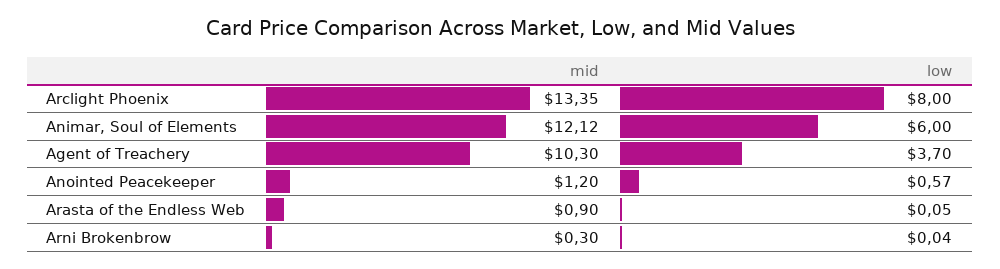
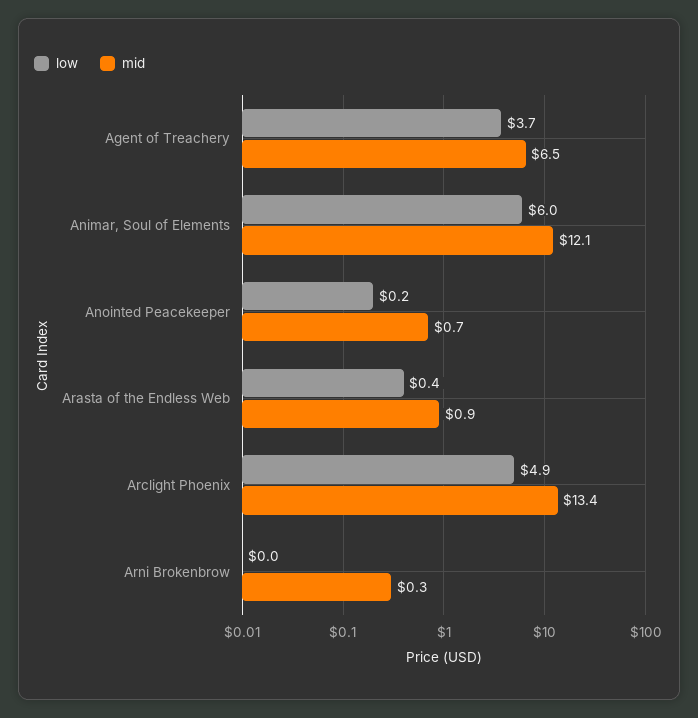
  {
    "mid": {
      "Arclight Phoenix": 13.35,
      "Animar, Soul of Elements": 12.12,
-     "Agent of Treachery": 10.3,
+     "Agent of Treachery": 6.5,
-     "Anointed Peacekeeper": 1.2,
+     "Anointed Peacekeeper": 0.7,
      "Arasta of the Endless Web": 0.9,
      "Arni Brokenbrow": 0.3
    },
    "low": {
-     "Arclight Phoenix": 8,
+     "Arclight Phoenix": 4.9,
      "Animar, Soul of Elements": 6,
      "Agent of Treachery": 3.7,
-     "Anointed Peacekeeper": 0.57,
+     "Anointed Peacekeeper": 0.2,
-     "Arasta of the Endless Web": 0.05,
+     "Arasta of the Endless Web": 0.4,
      "Arni Brokenbrow": 0.04
    }
  }

